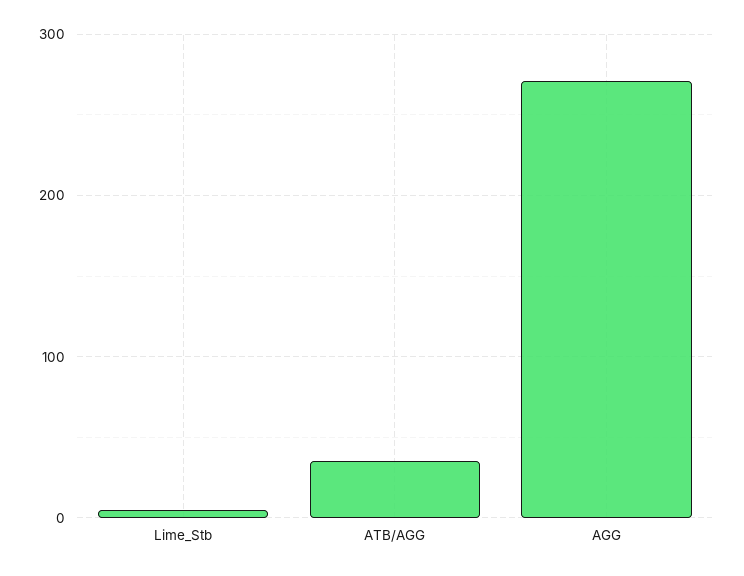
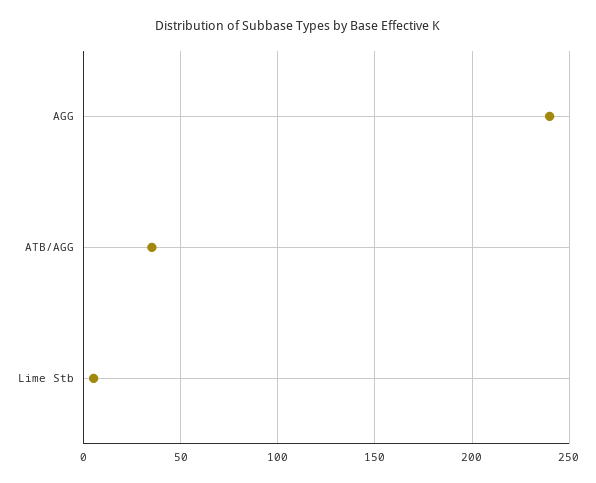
  {
    "Lime_Stb": 5,
    "ATB/AGG": 35,
-   "AGG": 270
+   "AGG": 240
  }

